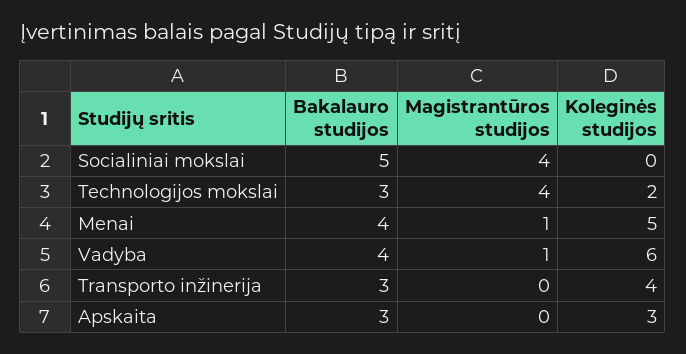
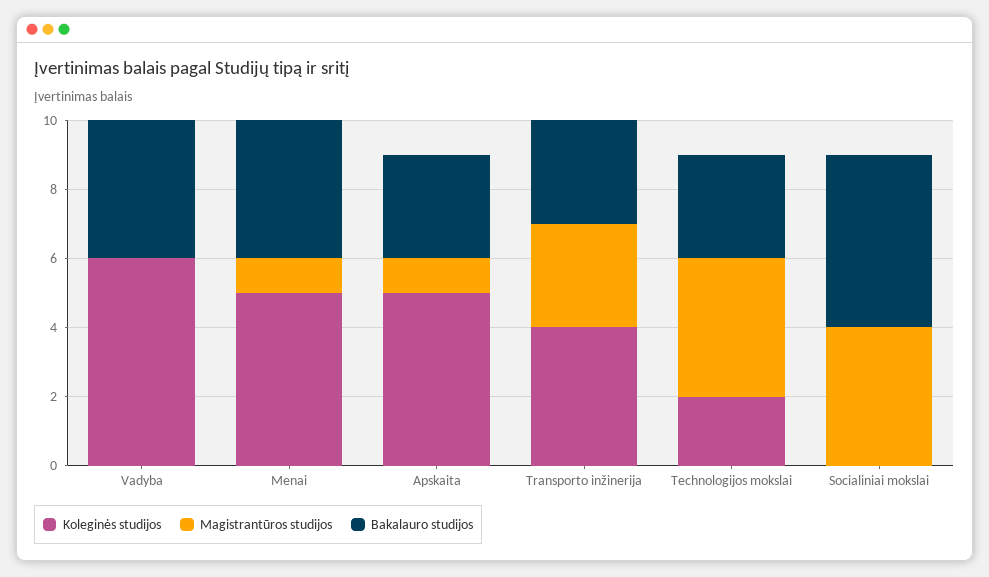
  {
    "Bakalauro studijos": {
      "Socialiniai mokslai": 5,
      "Technologijos mokslai": 3,
      "Menai": 4,
      "Vadyba": 4,
      "Transporto inžinerija": 3,
      "Apskaita": 3
    },
    "Magistrantūros studijos": {
      "Socialiniai mokslai": 4,
      "Technologijos mokslai": 4,
      "Menai": 1,
-     "Vadyba": 1,
+     "Vadyba": 0,
-     "Transporto inžinerija": 0,
+     "Transporto inžinerija": 3,
-     "Apskaita": 0
+     "Apskaita": 1
    },
    "Koleginės studijos": {
      "Socialiniai mokslai": 0,
      "Technologijos mokslai": 2,
      "Menai": 5,
      "Vadyba": 6,
      "Transporto inžinerija": 4,
-     "Apskaita": 3
+     "Apskaita": 5
    }
  }

